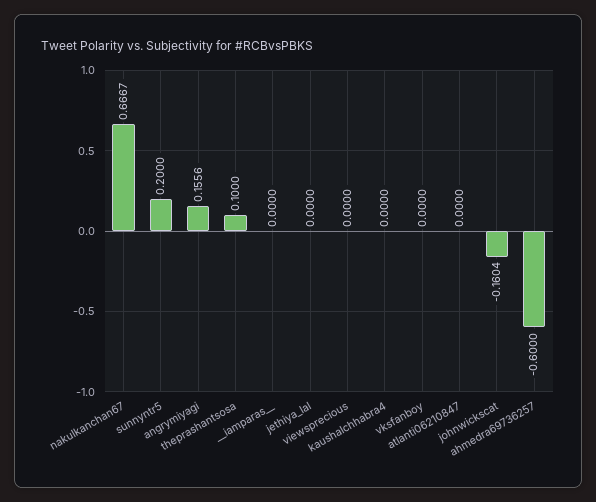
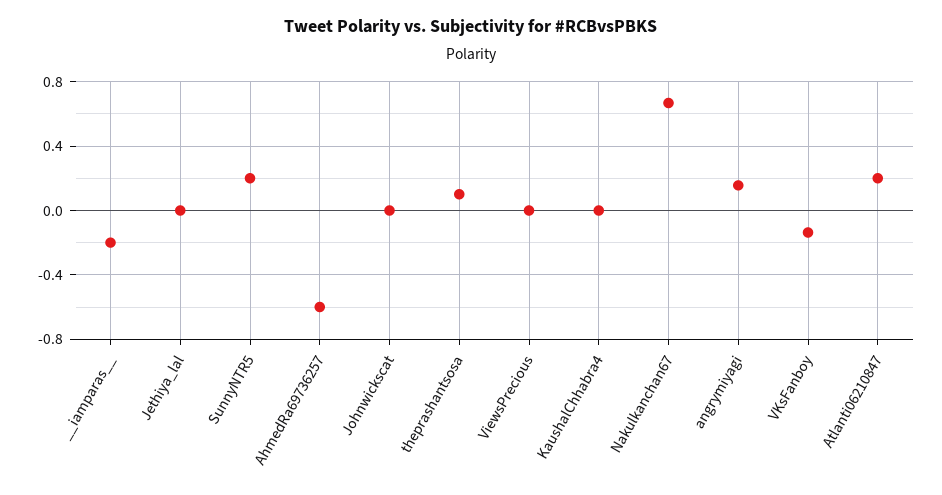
  {
    "nakulkanchan67": 0.6667,
    "sunnyntr5": 0.2,
    "angrymiyagi": 0.1556,
    "theprashantsosa": 0.1,
-   "__iamparas__": 0,
+   "__iamparas__": -0.2,
    "jethiya_lal": 0,
    "viewsprecious": 0,
    "kaushalchhabra4": 0,
-   "vksfanboy": 0,
+   "vksfanboy": -0.15,
-   "atlanti06210847": 0,
+   "atlanti06210847": 0.2,
-   "johnwickscat": -0.1604,
+   "johnwickscat": 0,
    "ahmedra69736257": -0.6
  }

